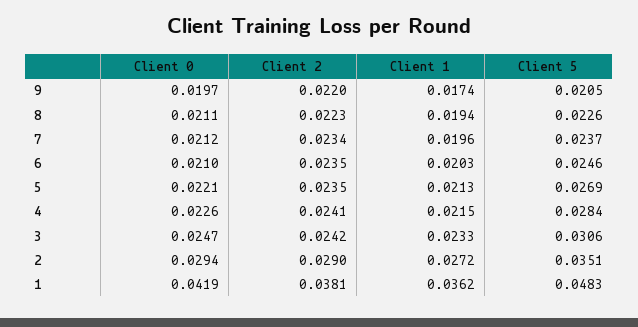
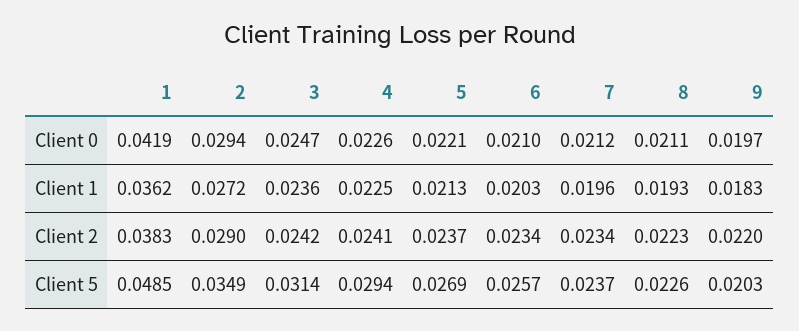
  {
    "Client 0": {
      "9": 0.0197,
      "8": 0.0211,
      "7": 0.0212,
      "6": 0.021,
      "5": 0.0221,
      "4": 0.0226,
      "3": 0.0247,
      "2": 0.0294,
      "1": 0.0419
    },
    "Client 2": {
      "9": 0.022,
      "8": 0.0223,
      "7": 0.0234,
-     "6": 0.0235,
+     "6": 0.0234,
-     "5": 0.0235,
+     "5": 0.0237,
      "4": 0.0241,
      "3": 0.0242,
      "2": 0.029,
-     "1": 0.0381
+     "1": 0.0383
    },
    "Client 1": {
-     "9": 0.0174,
+     "9": 0.0183,
-     "8": 0.0194,
+     "8": 0.0193,
      "7": 0.0196,
      "6": 0.0203,
      "5": 0.0213,
-     "4": 0.0215,
+     "4": 0.0225,
-     "3": 0.0233,
+     "3": 0.0236,
      "2": 0.0272,
      "1": 0.0362
    },
    "Client 5": {
-     "9": 0.0205,
+     "9": 0.0203,
      "8": 0.0226,
      "7": 0.0237,
-     "6": 0.0246,
+     "6": 0.0257,
      "5": 0.0269,
-     "4": 0.0284,
+     "4": 0.0294,
-     "3": 0.0306,
+     "3": 0.0314,
-     "2": 0.0351,
+     "2": 0.0349,
-     "1": 0.0483
+     "1": 0.0485
    }
  }

